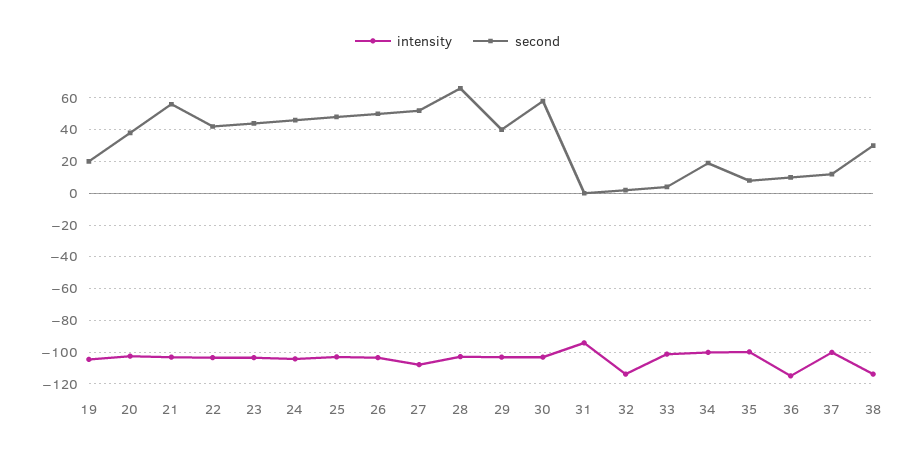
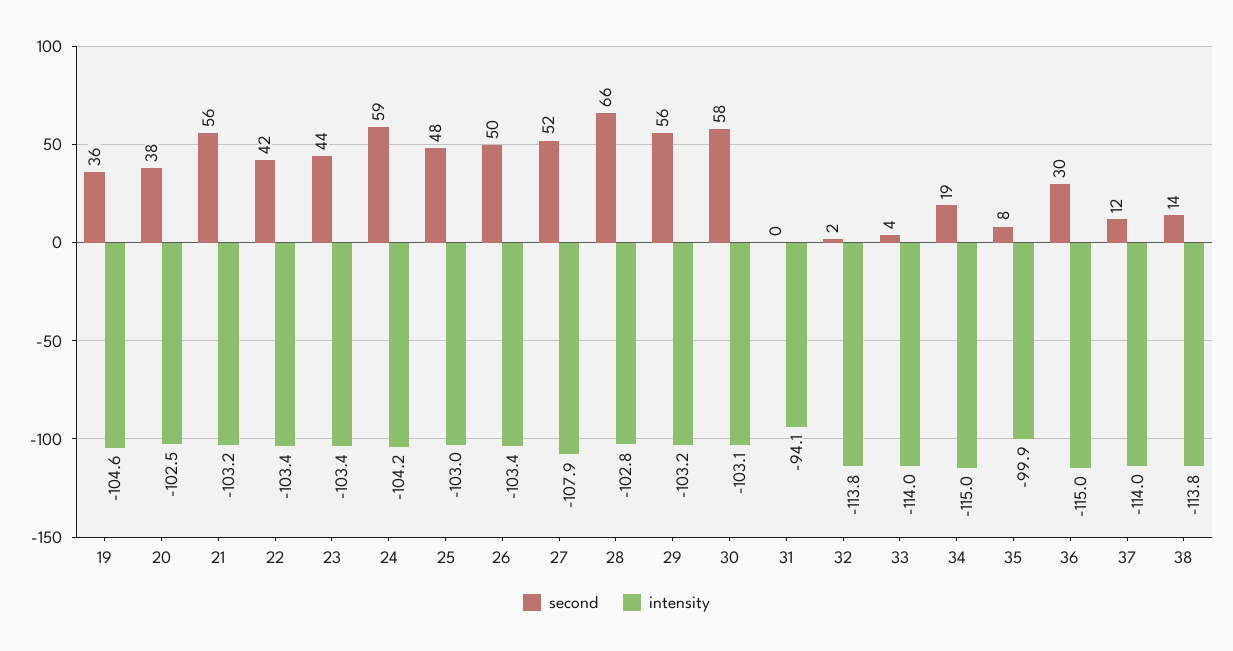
  {
    "intensity": {
      "19": -104.6,
      "20": -102.5,
      "21": -103.2,
      "22": -103.4,
      "23": -103.4,
      "24": -104.2,
      "25": -103,
      "26": -103.4,
      "27": -107.9,
      "28": -102.8,
      "29": -103.2,
      "30": -103.1,
      "31": -94.1,
      "32": -113.8,
-     "33": -100,
+     "33": -114,
-     "34": -100,
+     "34": -115,
      "35": -99.9,
      "36": -115,
-     "37": -100,
+     "37": -114,
      "38": -113.8
    },
    "second": {
-     "19": 20,
+     "19": 36,
      "20": 38,
      "21": 56,
      "22": 42,
      "23": 44,
-     "24": 45,
+     "24": 59,
      "25": 48,
      "26": 50,
      "27": 52,
      "28": 66,
-     "29": 40,
+     "29": 56,
      "30": 58,
      "31": 0,
      "32": 2,
      "33": 4,
      "34": 19,
      "35": 8,
-     "36": 10,
+     "36": 30,
      "37": 12,
-     "38": 30
+     "38": 14
    }
  }

